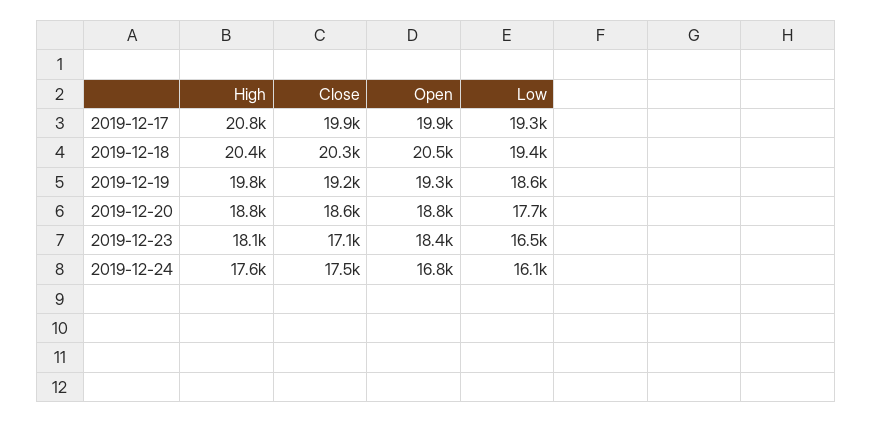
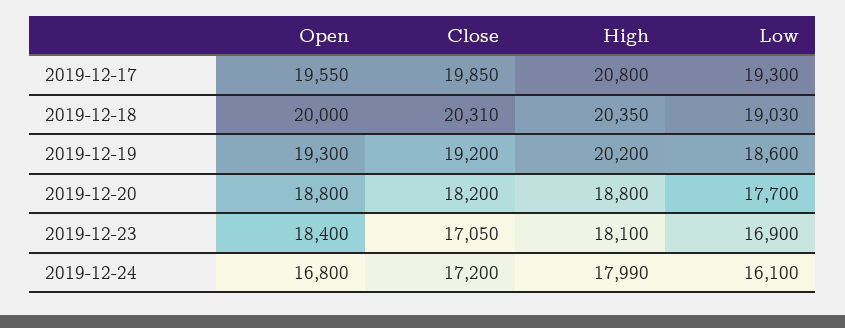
  {
    "High": {
      "2019-12-17": 20800,
      "2019-12-18": 20350,
-     "2019-12-19": 19800,
+     "2019-12-19": 20200,
      "2019-12-20": 18800,
      "2019-12-23": 18100,
-     "2019-12-24": 17600
+     "2019-12-24": 17990
    },
    "Close": {
      "2019-12-17": 19850,
      "2019-12-18": 20310,
      "2019-12-19": 19200,
-     "2019-12-20": 18600,
+     "2019-12-20": 18200,
      "2019-12-23": 17050,
-     "2019-12-24": 17500
+     "2019-12-24": 17200
    },
    "Open": {
-     "2019-12-17": 19900,
+     "2019-12-17": 19550,
-     "2019-12-18": 20500,
+     "2019-12-18": 20000,
      "2019-12-19": 19300,
      "2019-12-20": 18800,
      "2019-12-23": 18400,
      "2019-12-24": 16800
    },
    "Low": {
      "2019-12-17": 19300,
-     "2019-12-18": 19400,
+     "2019-12-18": 19030,
      "2019-12-19": 18600,
      "2019-12-20": 17700,
-     "2019-12-23": 16500,
+     "2019-12-23": 16900,
      "2019-12-24": 16100
    }
  }

